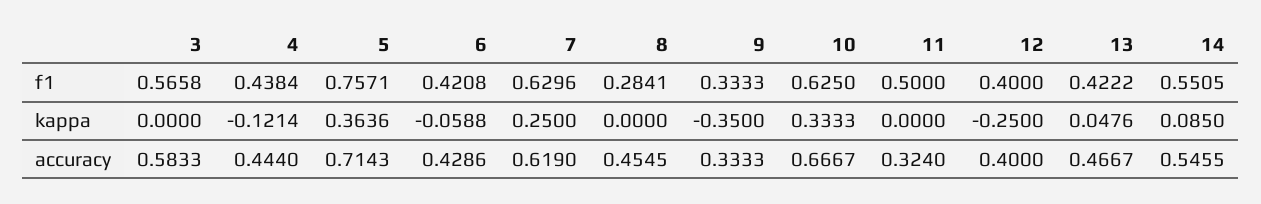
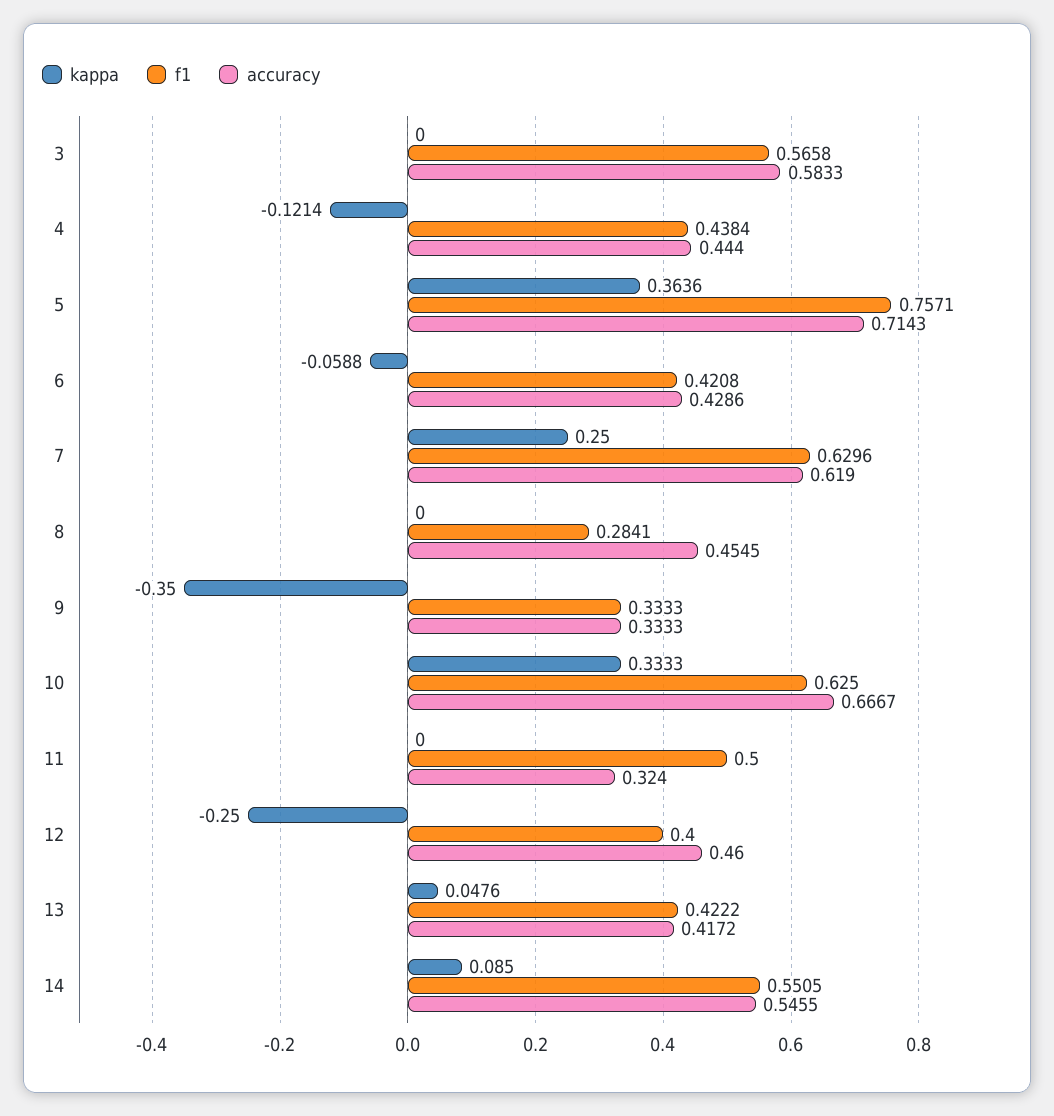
  {
    "f1": {
      "3": 0.5658,
      "4": 0.4384,
      "5": 0.7571,
      "6": 0.4208,
      "7": 0.6296,
      "8": 0.2841,
      "9": 0.3333,
      "10": 0.625,
      "11": 0.5,
      "12": 0.4,
      "13": 0.4222,
      "14": 0.5505
    },
    "kappa": {
      "3": 0,
      "4": -0.1214,
      "5": 0.3636,
      "6": -0.0588,
      "7": 0.25,
      "8": 0,
      "9": -0.35,
      "10": 0.3333,
      "11": 0,
      "12": -0.25,
      "13": 0.0476,
      "14": 0.085
    },
    "accuracy": {
      "3": 0.5833,
      "4": 0.444,
      "5": 0.7143,
      "6": 0.4286,
      "7": 0.619,
      "8": 0.4545,
      "9": 0.3333,
      "10": 0.6667,
      "11": 0.324,
-     "12": 0.4,
+     "12": 0.46,
-     "13": 0.4667,
+     "13": 0.4172,
      "14": 0.5455
    }
  }

